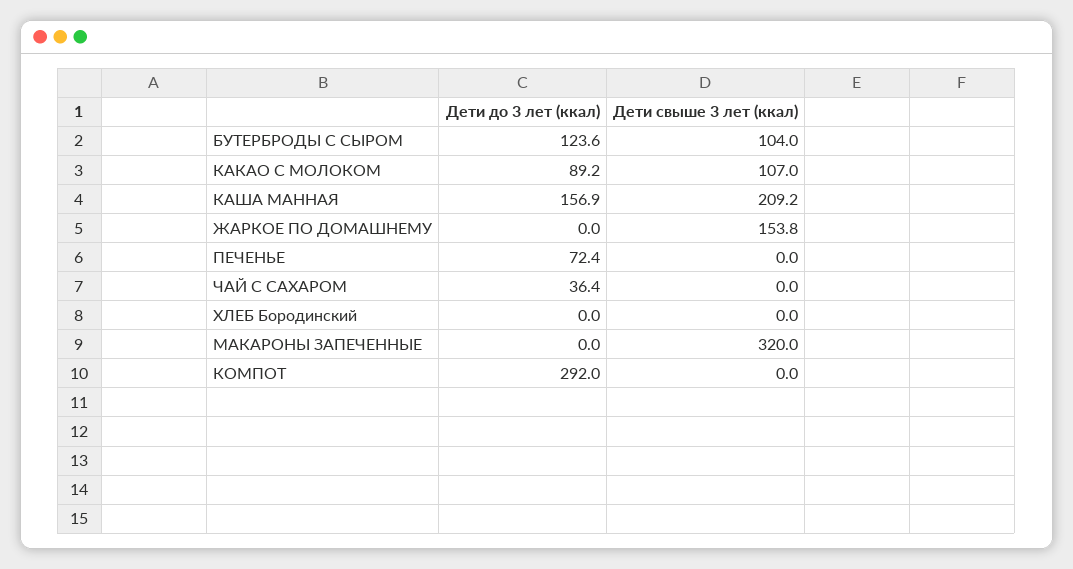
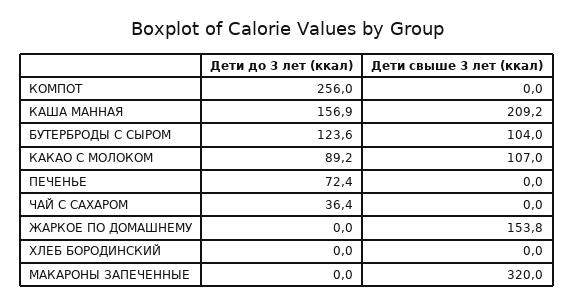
  {
    "Дети до 3 лет (ккал)": {
      "БУТЕРБРОДЫ С СЫРОМ": 123.6,
      "КАКАО С МОЛОКОМ": 89.2,
      "КАША МАННАЯ": 156.9,
      "ЖАРКОЕ ПО ДОМАШНЕМУ": 0,
      "ПЕЧЕНЬЕ": 72.4,
      "ЧАЙ С САХАРОМ": 36.4,
      "ХЛЕБ Бородинский": 0,
      "МАКАРОНЫ ЗАПЕЧЕННЫЕ": 0,
-     "КОМПОТ": 292
+     "КОМПОТ": 256
    },
    "Дети свыше 3 лет (ккал)": {
      "БУТЕРБРОДЫ С СЫРОМ": 104,
      "КАКАО С МОЛОКОМ": 107,
      "КАША МАННАЯ": 209.2,
      "ЖАРКОЕ ПО ДОМАШНЕМУ": 153.8,
      "ПЕЧЕНЬЕ": 0,
      "ЧАЙ С САХАРОМ": 0,
      "ХЛЕБ Бородинский": 0,
      "МАКАРОНЫ ЗАПЕЧЕННЫЕ": 320,
      "КОМПОТ": 0
    }
  }

